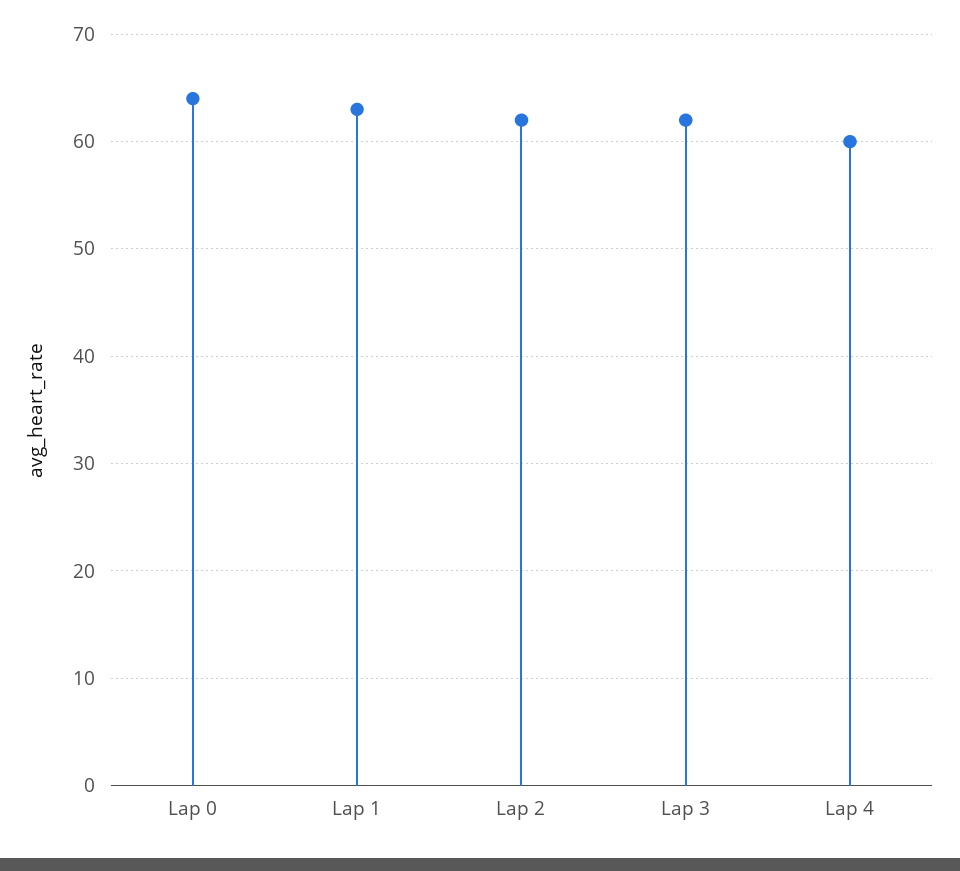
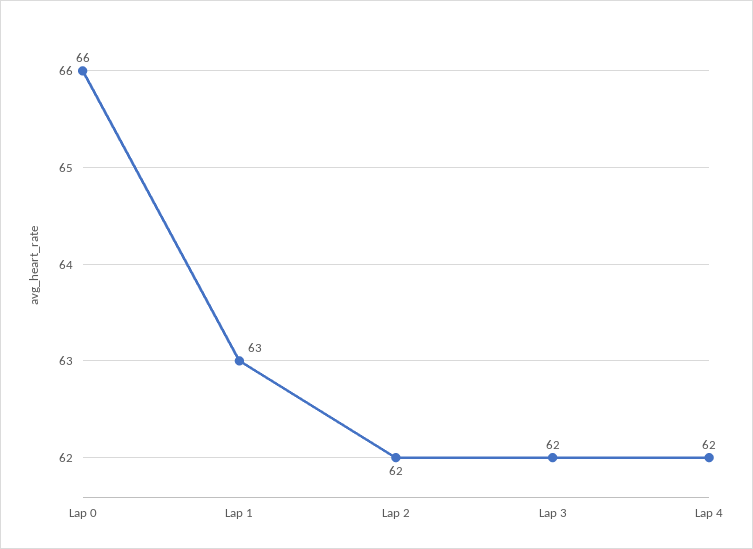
  {
-   "Lap 0": 64,
+   "Lap 0": 66,
    "Lap 1": 63,
    "Lap 2": 62,
    "Lap 3": 62,
-   "Lap 4": 60
+   "Lap 4": 62
  }

